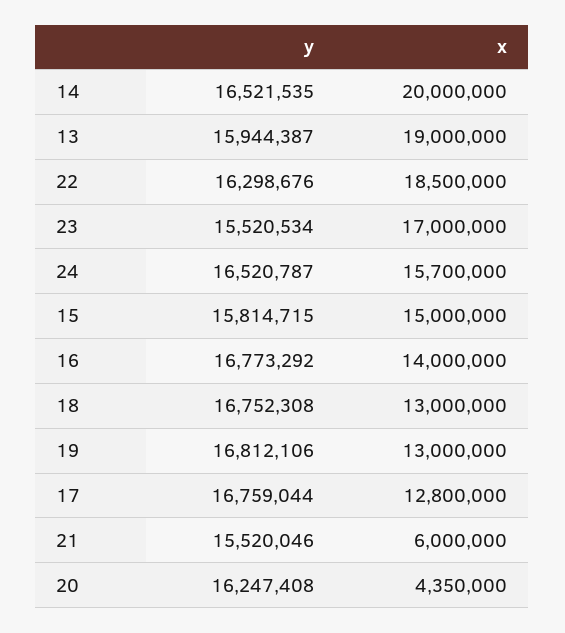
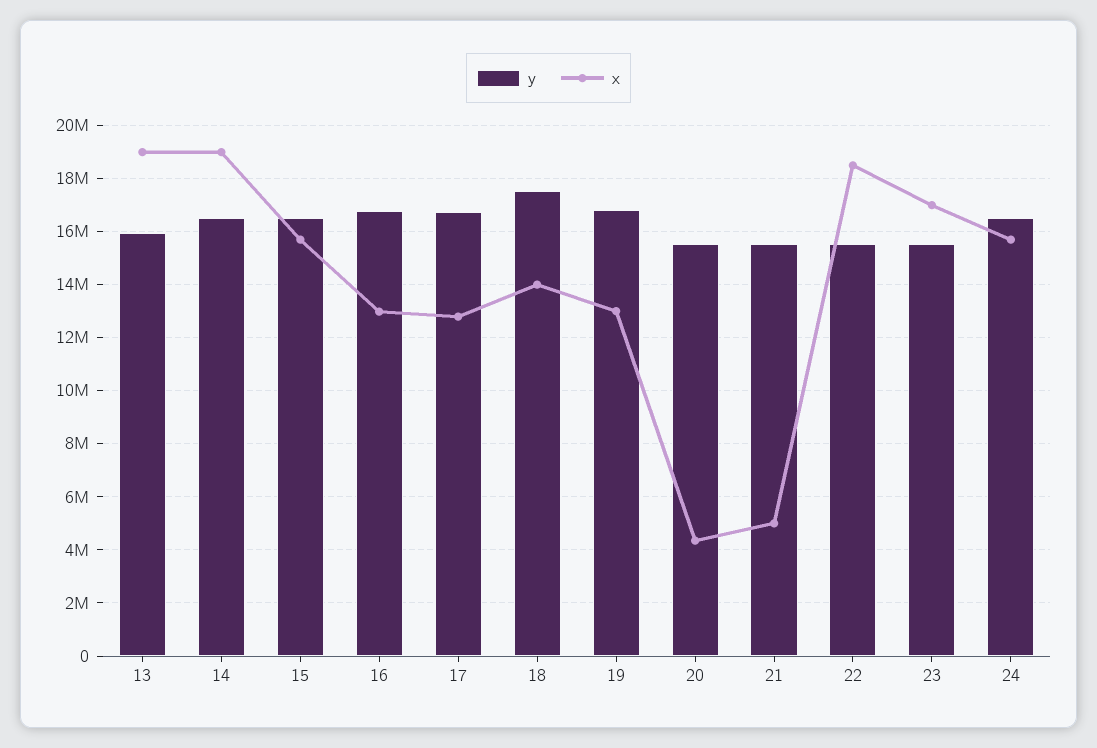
  {
    "y": {
      "14": 16521535,
      "13": 15944387,
-     "22": 16298676,
+     "22": 15500000,
      "23": 15520534,
      "24": 16520787,
-     "15": 15814715,
+     "15": 16500000,
      "16": 16773292,
-     "18": 16752308,
+     "18": 17500000,
      "19": 16812106,
      "17": 16759044,
      "21": 15520046,
-     "20": 16247408
+     "20": 15500000
    },
    "x": {
-     "14": 20000000,
+     "14": 19000000,
      "13": 19000000,
      "22": 18500000,
      "23": 17000000,
      "24": 15700000,
-     "15": 15000000,
+     "15": 15750000,
-     "16": 14000000,
+     "16": 13000000,
-     "18": 13000000,
+     "18": 14000000,
      "19": 13000000,
      "17": 12800000,
-     "21": 6000000,
+     "21": 5000000,
      "20": 4350000
    }
  }

